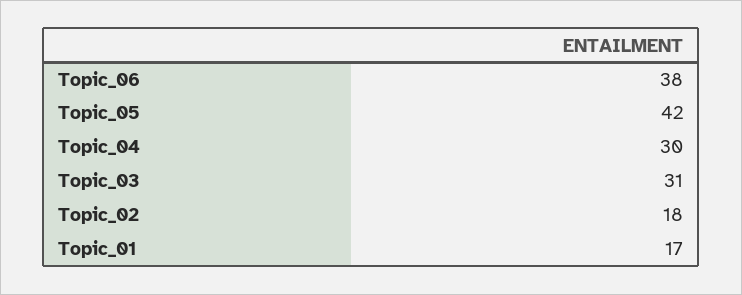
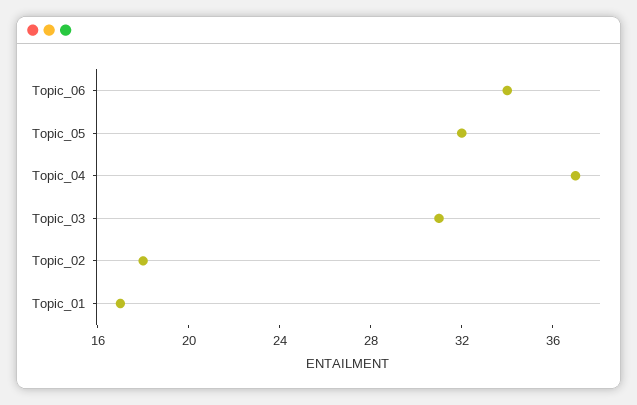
  {
-   "Topic_06": 38,
+   "Topic_06": 34,
-   "Topic_05": 42,
+   "Topic_05": 32,
-   "Topic_04": 30,
+   "Topic_04": 37,
    "Topic_03": 31,
    "Topic_02": 18,
    "Topic_01": 17
  }

